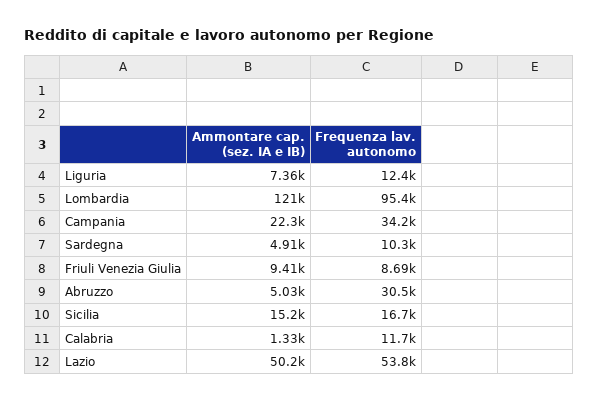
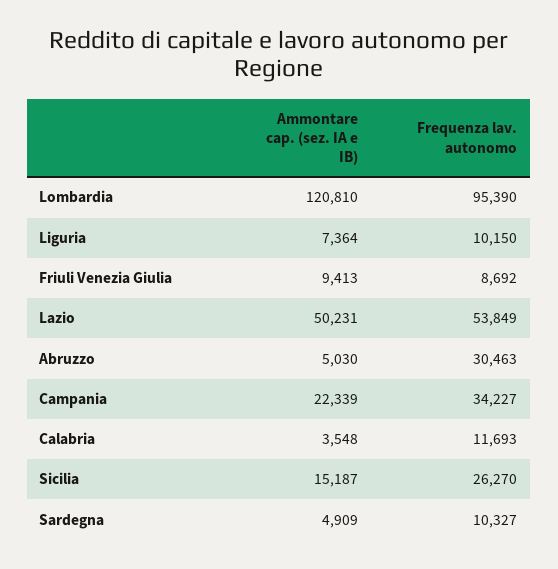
  {
    "Ammontare cap. (sez. IA e IB)": {
      "Liguria": 7364,
      "Lombardia": 120810,
      "Campania": 22339,
      "Sardegna": 4909,
      "Friuli Venezia Giulia": 9413,
      "Abruzzo": 5030,
      "Sicilia": 15187,
-     "Calabria": 1330,
+     "Calabria": 3548,
      "Lazio": 50231
    },
    "Frequenza lav. autonomo": {
-     "Liguria": 12400,
+     "Liguria": 10150,
      "Lombardia": 95390,
      "Campania": 34227,
      "Sardegna": 10327,
      "Friuli Venezia Giulia": 8692,
      "Abruzzo": 30463,
-     "Sicilia": 16700,
+     "Sicilia": 26270,
      "Calabria": 11693,
      "Lazio": 53849
    }
  }

